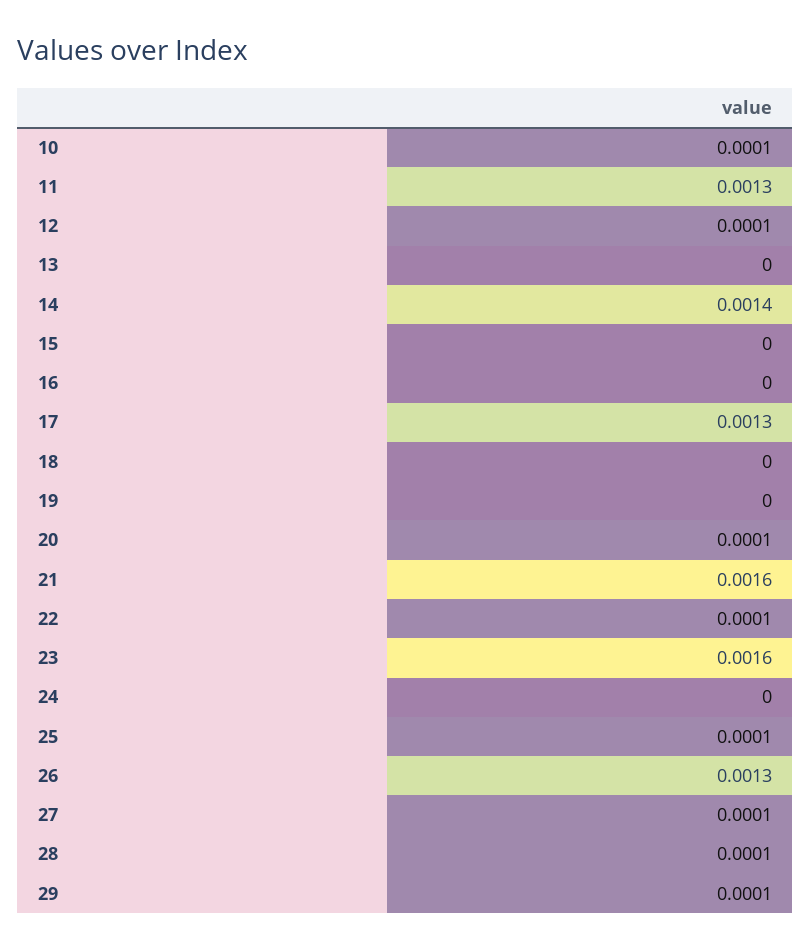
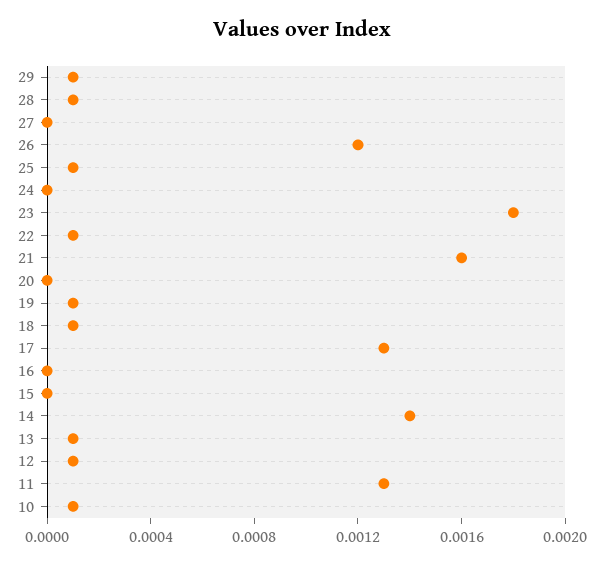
  {
    "10": 0.0001,
    "11": 0.0013,
    "12": 0.0001,
-   "13": 0,
+   "13": 0.0001,
    "14": 0.0014,
    "15": 0,
    "16": 0,
    "17": 0.0013,
-   "18": 0,
+   "18": 0.0001,
-   "19": 0,
+   "19": 0.0001,
-   "20": 0.0001,
+   "20": 0,
    "21": 0.0016,
    "22": 0.0001,
-   "23": 0.0016,
+   "23": 0.0018,
    "24": 0,
    "25": 0.0001,
-   "26": 0.0013,
+   "26": 0.0012,
-   "27": 0.0001,
+   "27": 0,
    "28": 0.0001,
    "29": 0.0001
  }

